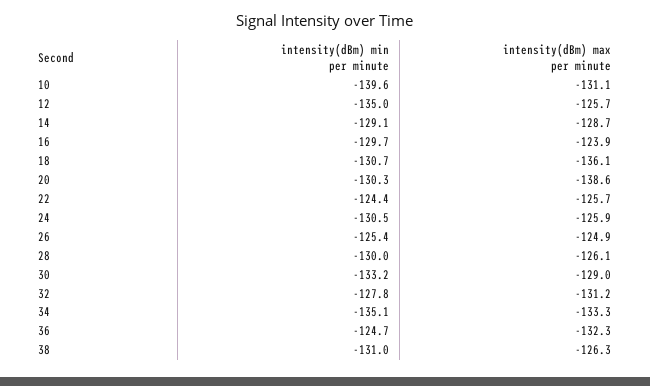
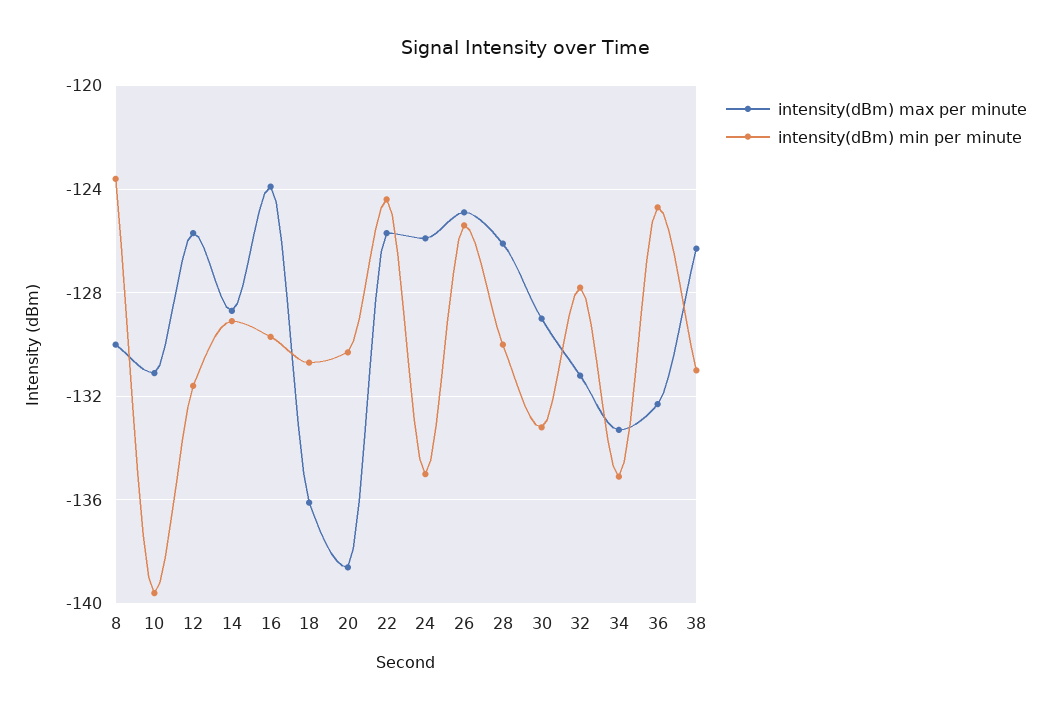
  {
    "intensity(dBm) min per minute": {
      "10": -139.6,
-     "12": -135,
+     "12": -131.5,
      "14": -129.1,
      "16": -129.7,
      "18": -130.7,
      "20": -130.3,
      "22": -124.4,
-     "24": -130.5,
+     "24": -135,
      "26": -125.4,
      "28": -130,
      "30": -133.2,
      "32": -127.8,
      "34": -135.1,
      "36": -124.7,
-     "38": -131
+     "38": -131,
+     "8": -123.5
    },
    "intensity(dBm) max per minute": {
      "10": -131.1,
      "12": -125.7,
      "14": -128.7,
      "16": -123.9,
      "18": -136.1,
      "20": -138.6,
      "22": -125.7,
      "24": -125.9,
      "26": -124.9,
      "28": -126.1,
      "30": -129,
      "32": -131.2,
      "34": -133.3,
      "36": -132.3,
-     "38": -126.3
+     "38": -126.3,
+     "8": -130
    }
  }

